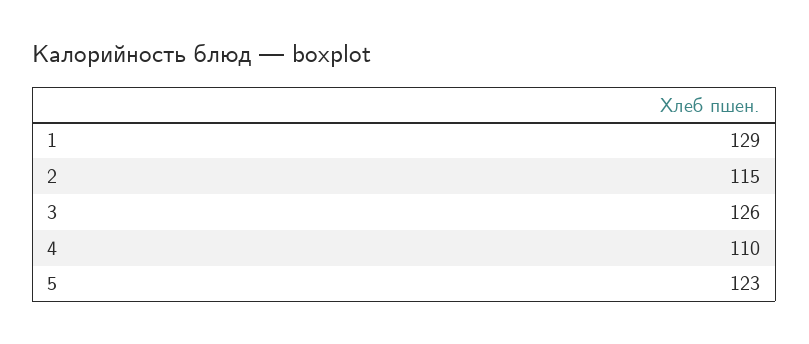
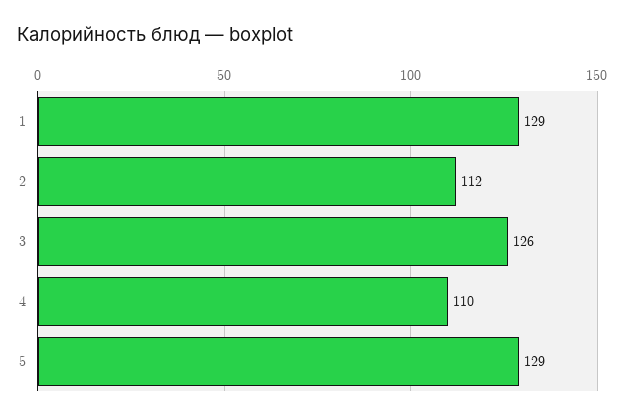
  {
    "1": 129,
-   "2": 115,
+   "2": 112,
    "3": 126,
    "4": 110,
-   "5": 123
+   "5": 129
  }

